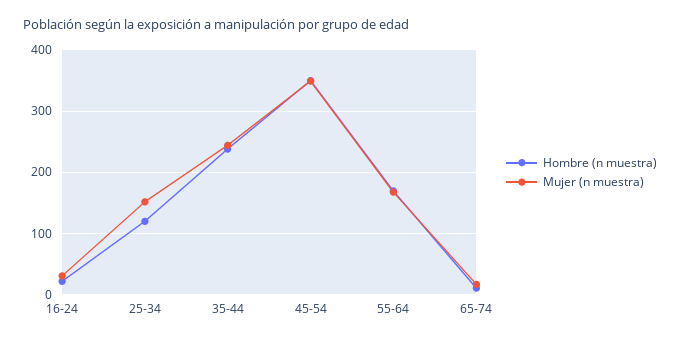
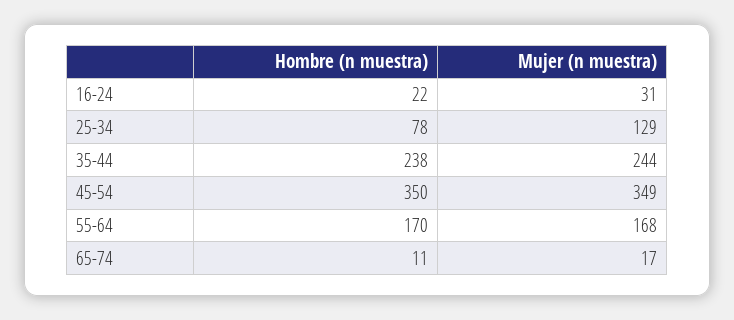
  {
    "Hombre (n muestra)": {
      "16-24": 22,
-     "25-34": 120,
+     "25-34": 78,
      "35-44": 238,
      "45-54": 350,
      "55-64": 170,
      "65-74": 11
    },
    "Mujer (n muestra)": {
      "16-24": 31,
-     "25-34": 150,
+     "25-34": 129,
      "35-44": 244,
      "45-54": 349,
      "55-64": 168,
      "65-74": 17
    }
  }

